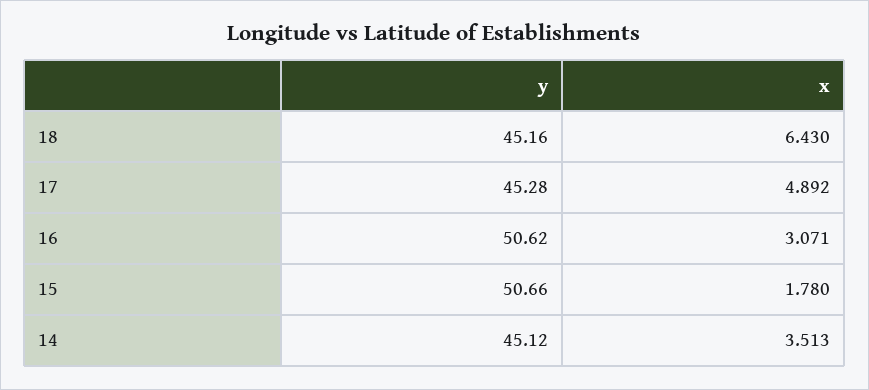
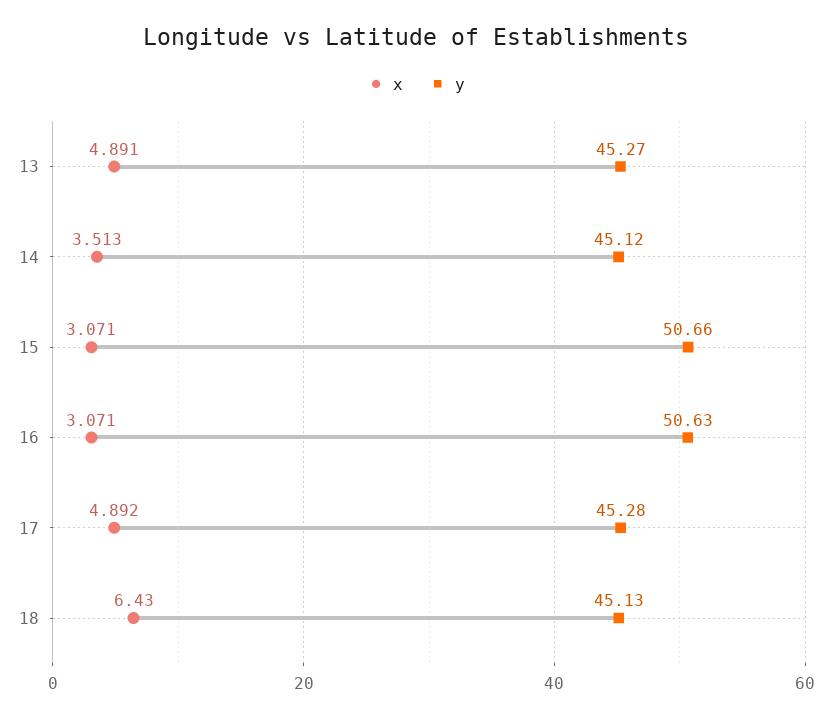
  {
    "y": {
-     "18": 45.16,
+     "18": 45.13,
      "17": 45.28,
-     "16": 50.62,
+     "16": 50.63,
      "15": 50.66,
-     "14": 45.12
+     "14": 45.12,
+     "13": 45.27
    },
    "x": {
      "18": 6.43,
      "17": 4.892,
      "16": 3.071,
-     "15": 1.78,
+     "15": 3.071,
-     "14": 3.513
+     "14": 3.513,
+     "13": 4.891
    }
  }

